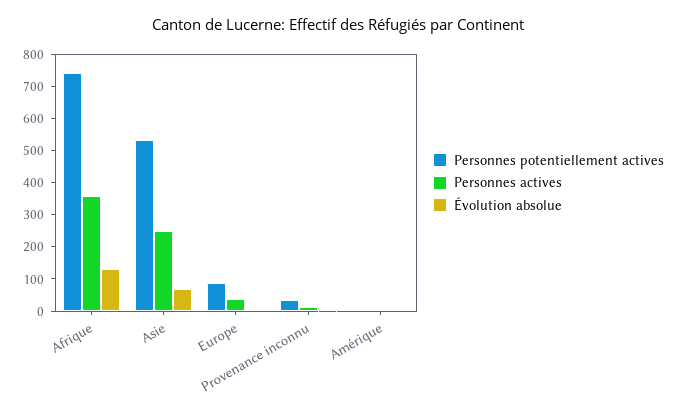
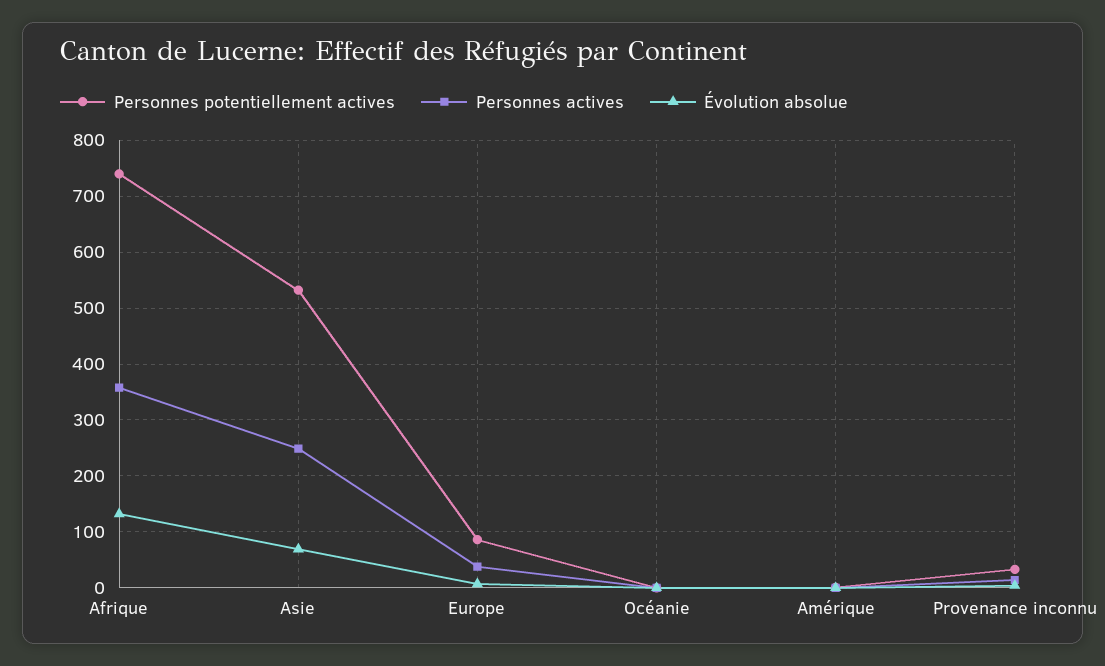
  {
    "Personnes potentiellement actives": {
      "Afrique": 740,
      "Asie": 540,
      "Europe": 80,
      "Provenance inconnu": 40,
-     "Amérique": 0
+     "Amérique": 0,
+     "Océanie": 0
    },
    "Personnes actives": {
      "Afrique": 360,
      "Asie": 240,
      "Europe": 40,
      "Provenance inconnu": 20,
-     "Amérique": 0
+     "Amérique": 0,
+     "Océanie": 0
    },
    "Évolution absolue": {
      "Afrique": 140,
      "Asie": 60,
      "Europe": 0,
      "Provenance inconnu": 0,
-     "Amérique": 0
+     "Amérique": 0,
+     "Océanie": 0
    }
  }

